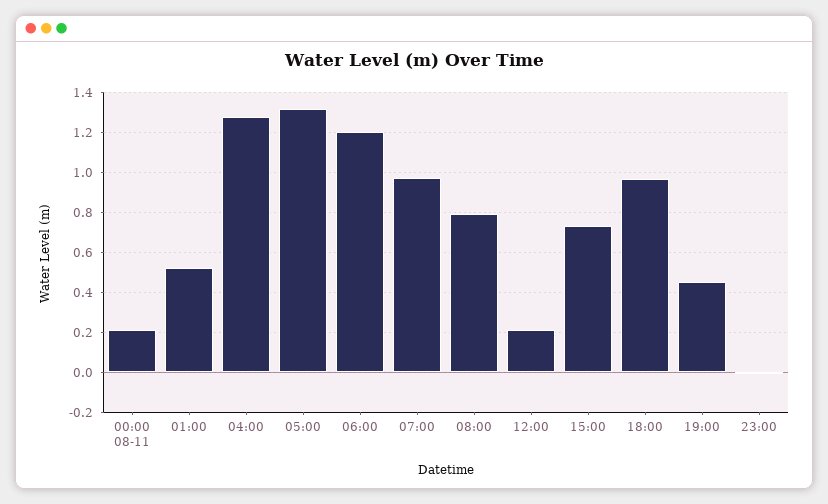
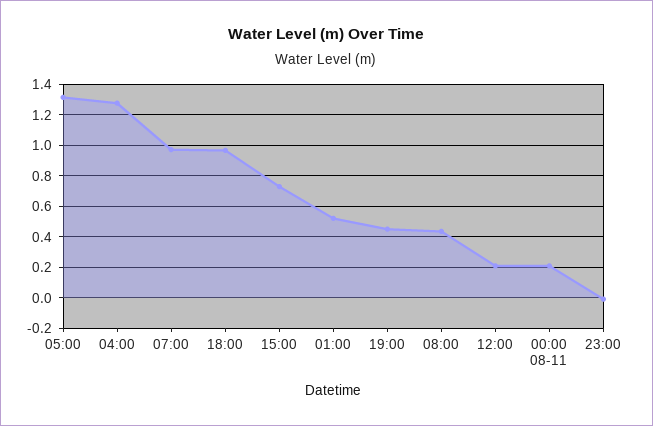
  {
    "00:00 08-11": 0.2,
    "01:00": 0.5,
    "04:00": 1.3,
    "05:00": 1.3,
-   "06:00": 1.2,
    "07:00": 0.95,
-   "08:00": 0.8,
+   "08:00": 0.45,
    "12:00": 0.2,
    "15:00": 0.75,
    "18:00": 0.95,
    "19:00": 0.45,
    "23:00": 0
  }

